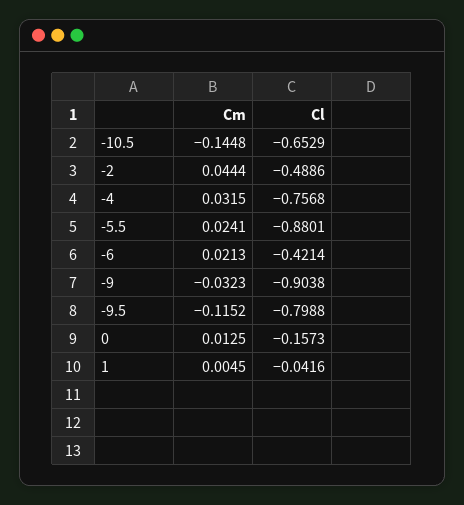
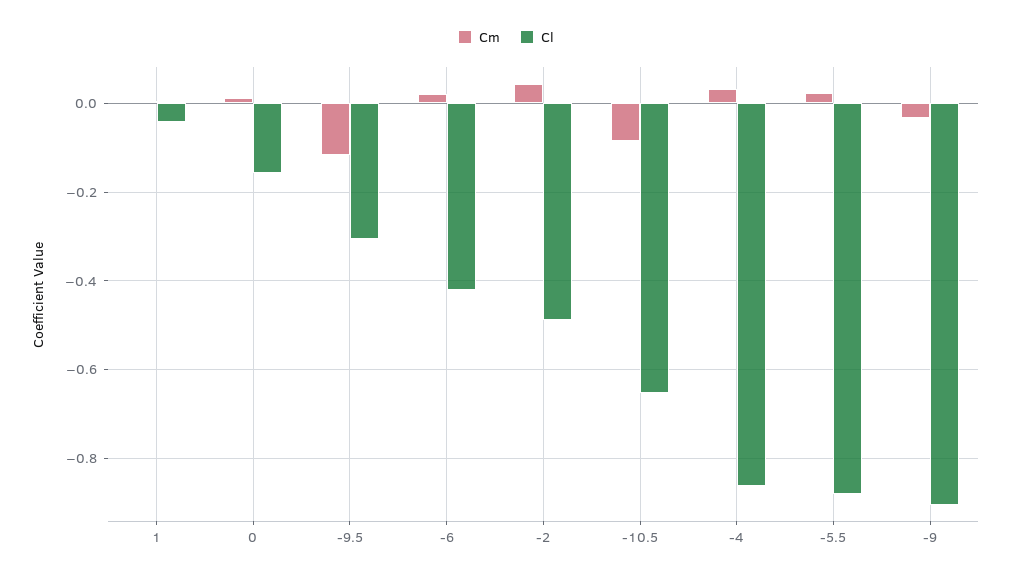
  {
    "Cm": {
-     "-10.5": -0.1448,
+     "-10.5": -0.08,
      "-2": 0.0444,
      "-4": 0.0315,
      "-5.5": 0.0241,
      "-6": 0.0213,
      "-9": -0.0323,
      "-9.5": -0.1152,
      "0": 0.0125,
      "1": 0.0045
    },
    "Cl": {
      "-10.5": -0.6529,
      "-2": -0.4886,
-     "-4": -0.7568,
+     "-4": -0.86,
      "-5.5": -0.8801,
      "-6": -0.4214,
      "-9": -0.9038,
-     "-9.5": -0.7988,
+     "-9.5": -0.3,
      "0": -0.1573,
      "1": -0.0416
    }
  }

